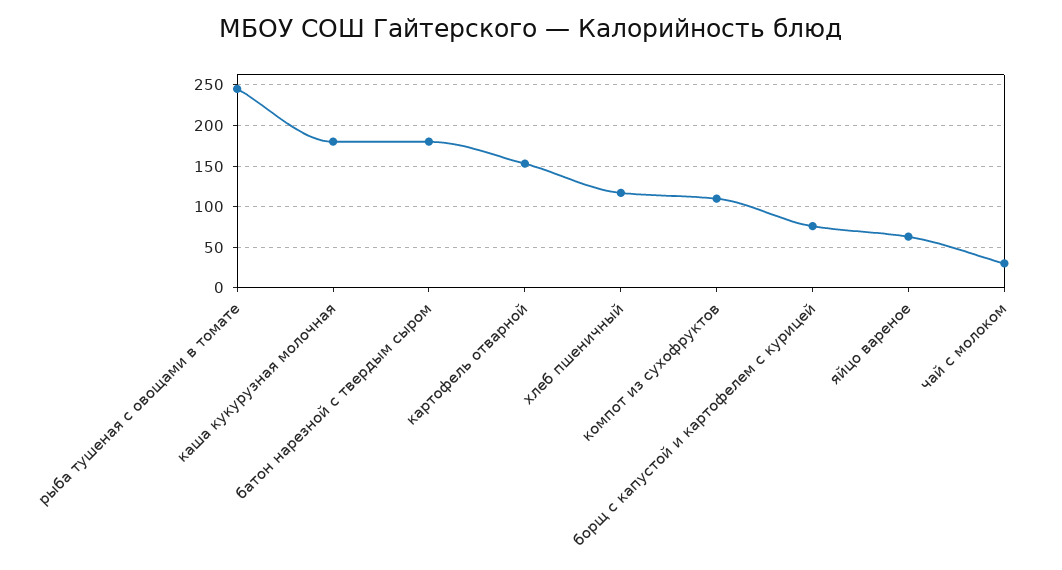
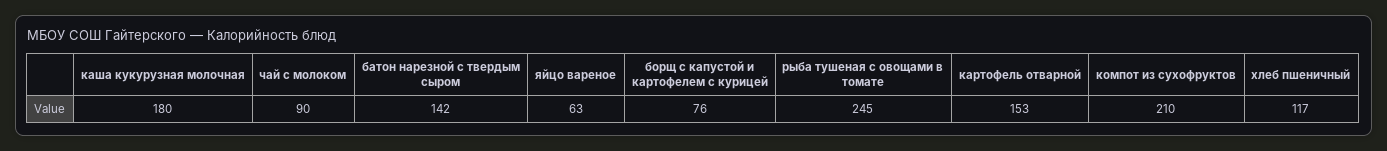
  {
    "рыба тушеная с овощами в томате": 245,
    "каша кукурузная молочная": 180,
-   "батон нарезной с твердым сыром": 180,
+   "батон нарезной с твердым сыром": 142,
    "картофель отварной": 153,
    "хлеб пшеничный": 117,
-   "компот из сухофруктов": 110,
+   "компот из сухофруктов": 210,
    "борщ с капустой и картофелем с курицей": 76,
    "яйцо вареное": 63,
-   "чай с молоком": 30
+   "чай с молоком": 90
  }

